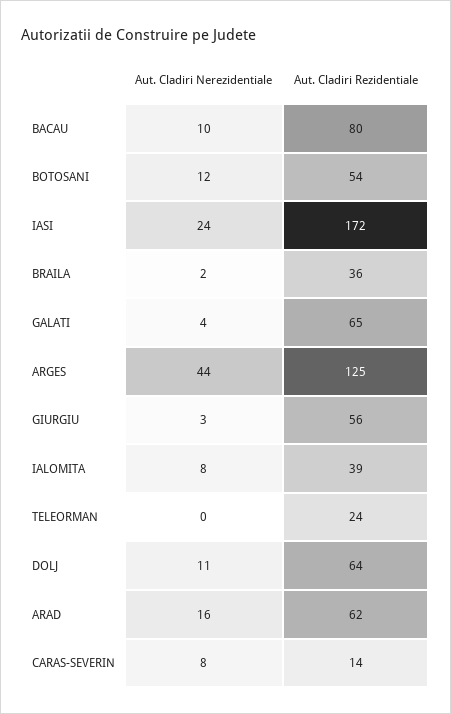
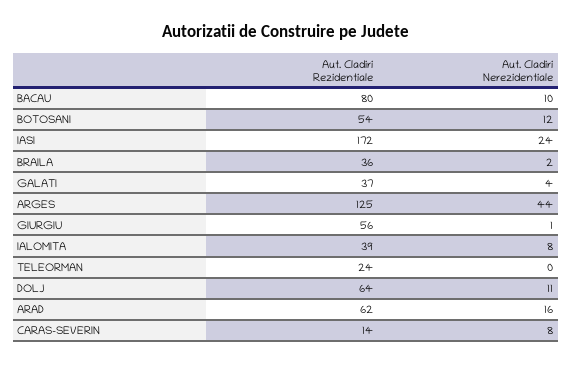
  {
    "Aut. Cladiri Nerezidentiale": {
      "BACAU": 10,
      "BOTOSANI": 12,
      "IASI": 24,
      "BRAILA": 2,
      "GALATI": 4,
      "ARGES": 44,
-     "GIURGIU": 3,
+     "GIURGIU": 1,
      "IALOMITA": 8,
      "TELEORMAN": 0,
      "DOLJ": 11,
      "ARAD": 16,
      "CARAS-SEVERIN": 8
    },
    "Aut. Cladiri Rezidentiale": {
      "BACAU": 80,
      "BOTOSANI": 54,
      "IASI": 172,
      "BRAILA": 36,
-     "GALATI": 65,
+     "GALATI": 37,
      "ARGES": 125,
      "GIURGIU": 56,
      "IALOMITA": 39,
      "TELEORMAN": 24,
      "DOLJ": 64,
      "ARAD": 62,
      "CARAS-SEVERIN": 14
    }
  }

